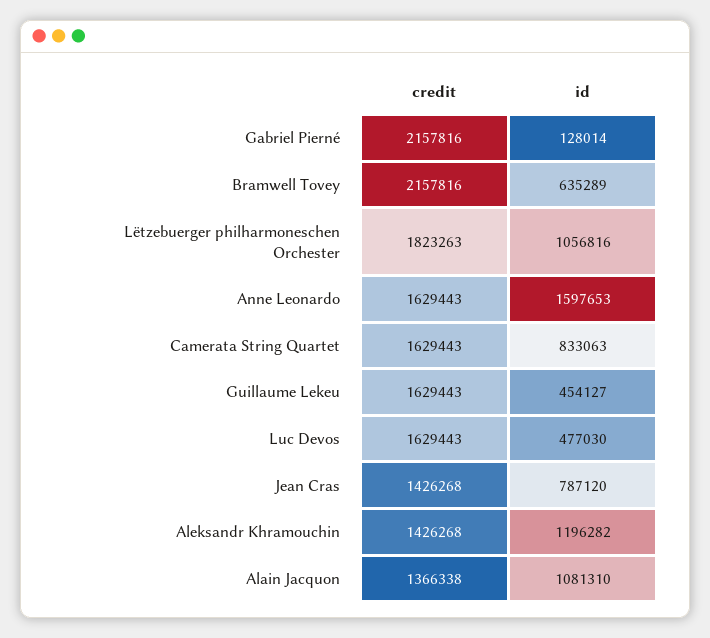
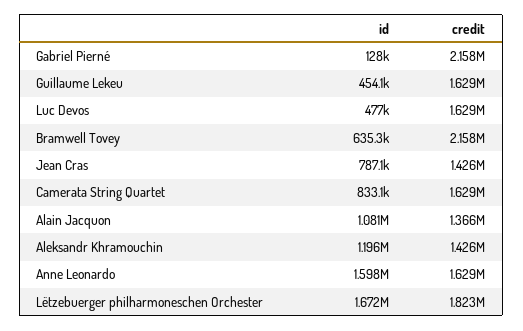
  {
    "credit": {
      "Gabriel Pierné": 2157816,
      "Bramwell Tovey": 2157816,
      "Lëtzebuerger philharmoneschen Orchester": 1823263,
      "Anne Leonardo": 1629443,
      "Camerata String Quartet": 1629443,
      "Guillaume Lekeu": 1629443,
      "Luc Devos": 1629443,
      "Jean Cras": 1426268,
      "Aleksandr Khramouchin": 1426268,
      "Alain Jacquon": 1366338
    },
    "id": {
      "Gabriel Pierné": 128014,
      "Bramwell Tovey": 635289,
-     "Lëtzebuerger philharmoneschen Orchester": 1056816,
+     "Lëtzebuerger philharmoneschen Orchester": 1672000,
      "Anne Leonardo": 1597653,
      "Camerata String Quartet": 833063,
      "Guillaume Lekeu": 454127,
      "Luc Devos": 477030,
      "Jean Cras": 787120,
      "Aleksandr Khramouchin": 1196282,
      "Alain Jacquon": 1081310
    }
  }

